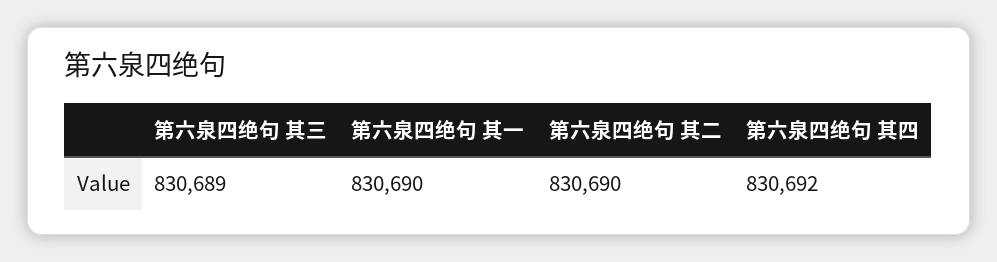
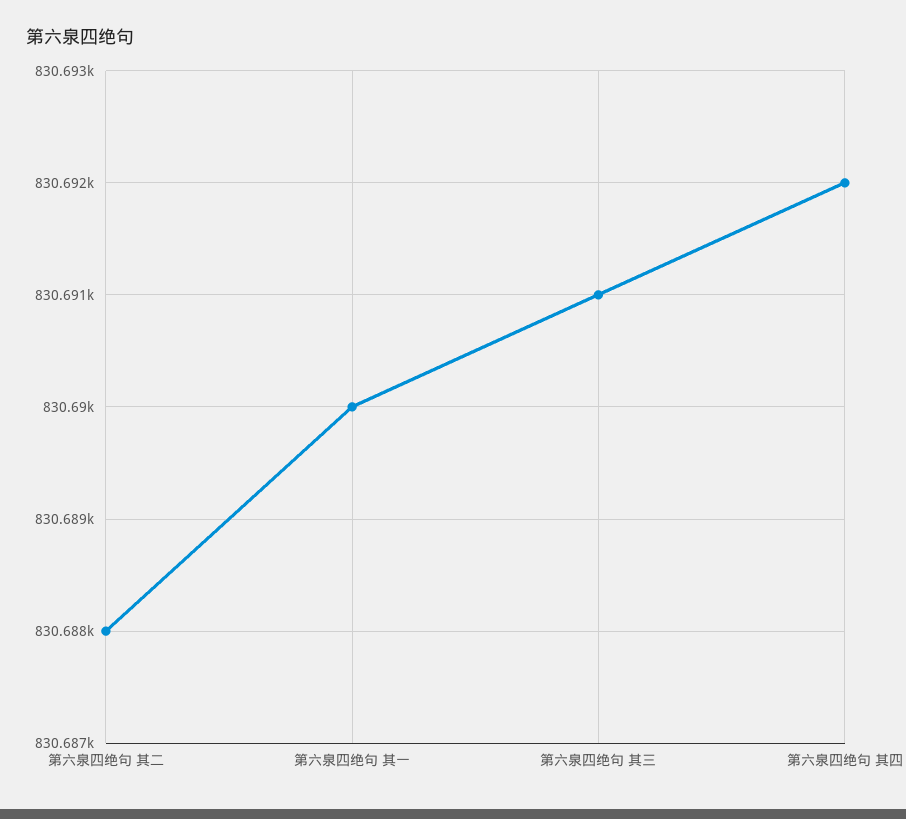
  {
-   "第六泉四绝句 其三": 830689,
+   "第六泉四绝句 其三": 830691,
    "第六泉四绝句 其一": 830690,
-   "第六泉四绝句 其二": 830690,
+   "第六泉四绝句 其二": 830688,
    "第六泉四绝句 其四": 830692
  }

